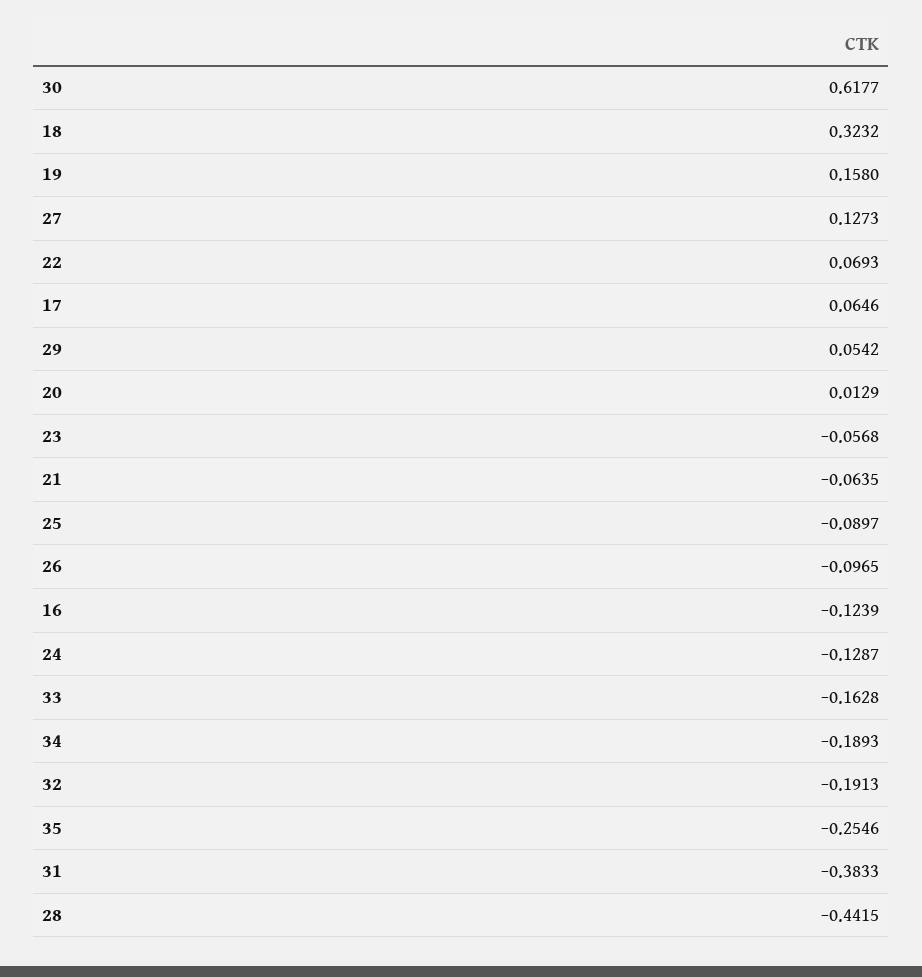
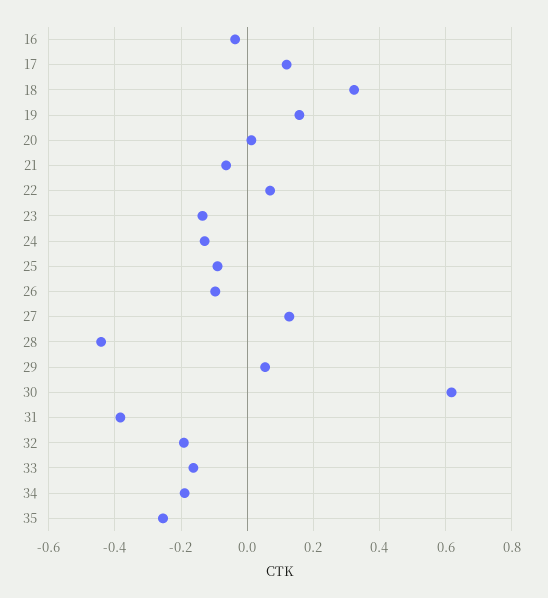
  {
    "30": 0.6177,
    "18": 0.3232,
    "19": 0.158,
    "27": 0.1273,
    "22": 0.0693,
-   "17": 0.0646,
+   "17": 0.12,
    "29": 0.0542,
    "20": 0.0129,
-   "23": -0.0568,
+   "23": -0.14,
    "21": -0.0635,
    "25": -0.0897,
    "26": -0.0965,
-   "16": -0.1239,
+   "16": -0.04,
    "24": -0.1287,
    "33": -0.1628,
    "34": -0.1893,
    "32": -0.1913,
    "35": -0.2546,
    "31": -0.3833,
    "28": -0.4415
  }

